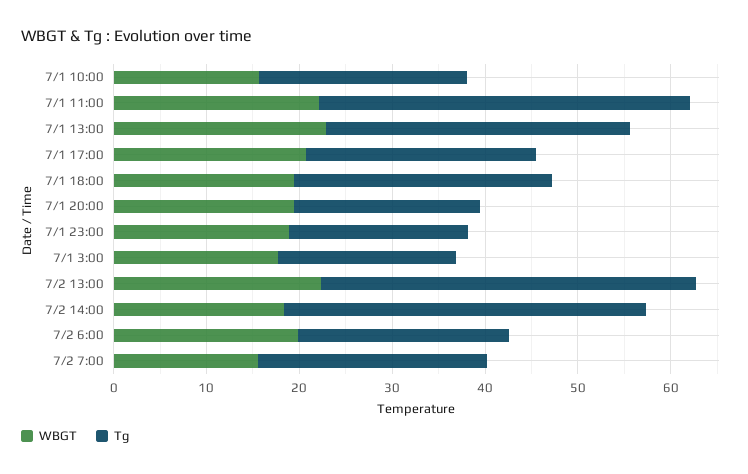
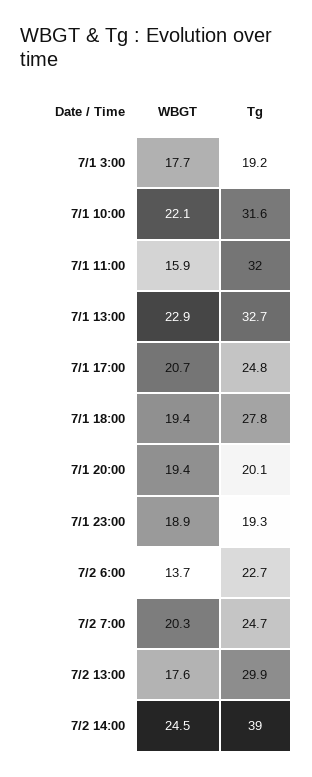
  {
    "WBGT": {
-     "7/1 10:00": 16,
+     "7/1 10:00": 22.1,
-     "7/1 11:00": 22,
+     "7/1 11:00": 15.9,
      "7/1 13:00": 22.9,
      "7/1 17:00": 20.7,
      "7/1 18:00": 19.4,
      "7/1 20:00": 19.4,
      "7/1 23:00": 18.9,
      "7/1 3:00": 17.7,
-     "7/2 13:00": 22,
+     "7/2 13:00": 17.6,
-     "7/2 14:00": 18,
+     "7/2 14:00": 24.5,
-     "7/2 6:00": 20,
+     "7/2 6:00": 13.7,
-     "7/2 7:00": 16
+     "7/2 7:00": 20.3
    },
    "Tg": {
-     "7/1 10:00": 22,
+     "7/1 10:00": 31.6,
-     "7/1 11:00": 40,
+     "7/1 11:00": 32,
      "7/1 13:00": 32.7,
      "7/1 17:00": 24.8,
      "7/1 18:00": 27.8,
      "7/1 20:00": 20.1,
      "7/1 23:00": 19.3,
      "7/1 3:00": 19.2,
-     "7/2 13:00": 40,
+     "7/2 13:00": 29.9,
      "7/2 14:00": 39,
      "7/2 6:00": 22.7,
      "7/2 7:00": 24.7
    }
  }

